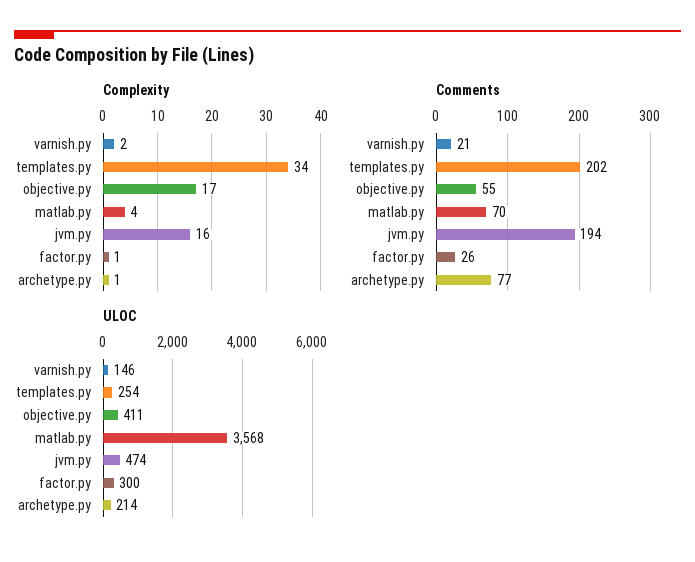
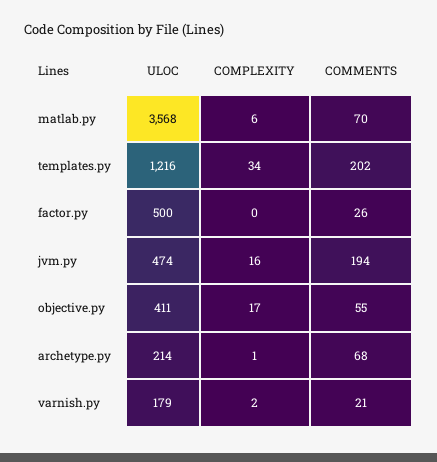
  {
    "Complexity": {
      "varnish.py": 2,
      "templates.py": 34,
      "objective.py": 17,
-     "matlab.py": 4,
+     "matlab.py": 6,
      "jvm.py": 16,
-     "factor.py": 1,
+     "factor.py": 0,
      "archetype.py": 1
    },
    "Comments": {
      "varnish.py": 21,
      "templates.py": 202,
      "objective.py": 55,
      "matlab.py": 70,
      "jvm.py": 194,
      "factor.py": 26,
-     "archetype.py": 77
+     "archetype.py": 68
    },
    "ULOC": {
-     "varnish.py": 146,
+     "varnish.py": 179,
-     "templates.py": 254,
+     "templates.py": 1216,
      "objective.py": 411,
      "matlab.py": 3568,
      "jvm.py": 474,
-     "factor.py": 300,
+     "factor.py": 500,
      "archetype.py": 214
    }
  }

